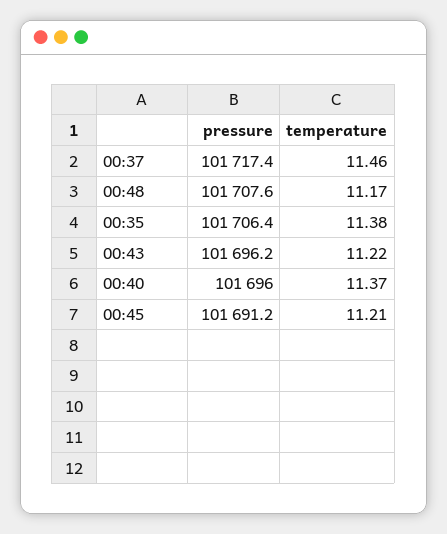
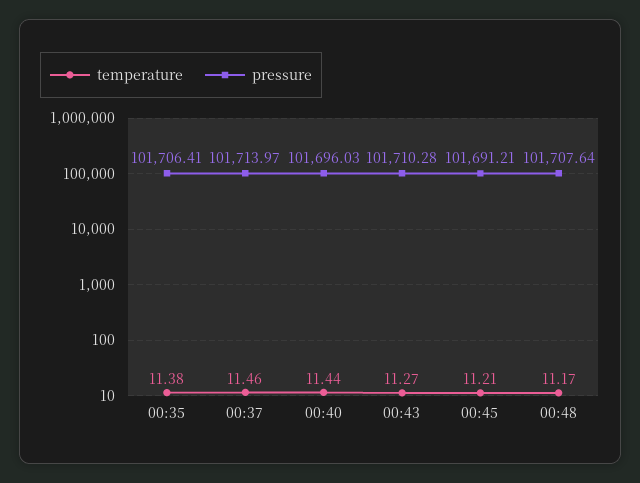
  {
    "pressure": {
-     "00:37": 101717.4,
+     "00:37": 101713.97,
      "00:48": 101707.64,
      "00:35": 101706.41,
-     "00:43": 101696.2,
+     "00:43": 101710.28,
      "00:40": 101696.03,
      "00:45": 101691.21
    },
    "temperature": {
      "00:37": 11.46,
      "00:48": 11.17,
      "00:35": 11.38,
-     "00:43": 11.22,
+     "00:43": 11.27,
-     "00:40": 11.37,
+     "00:40": 11.44,
      "00:45": 11.21
    }
  }

